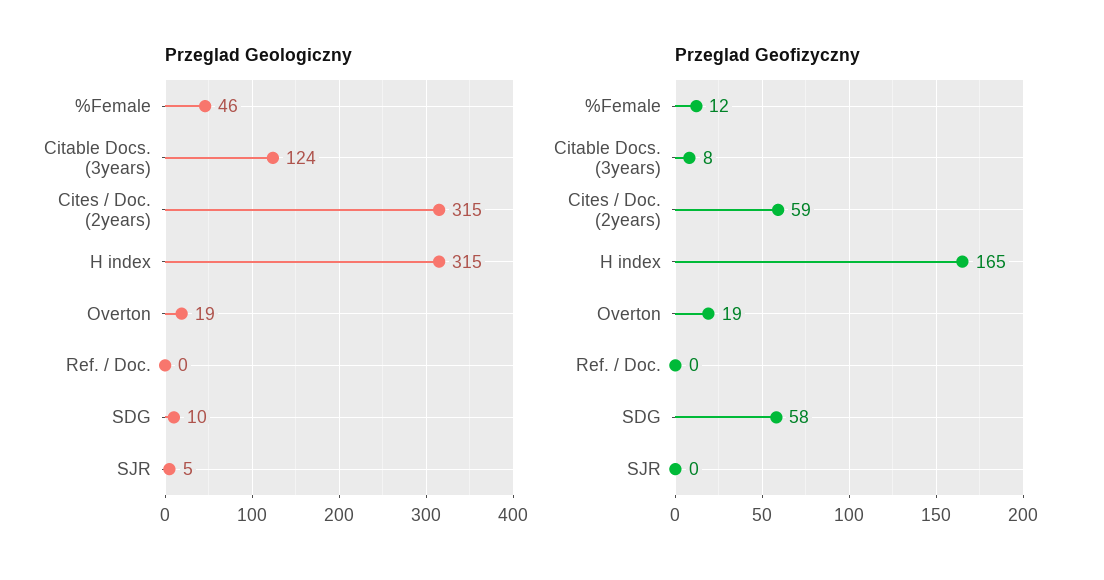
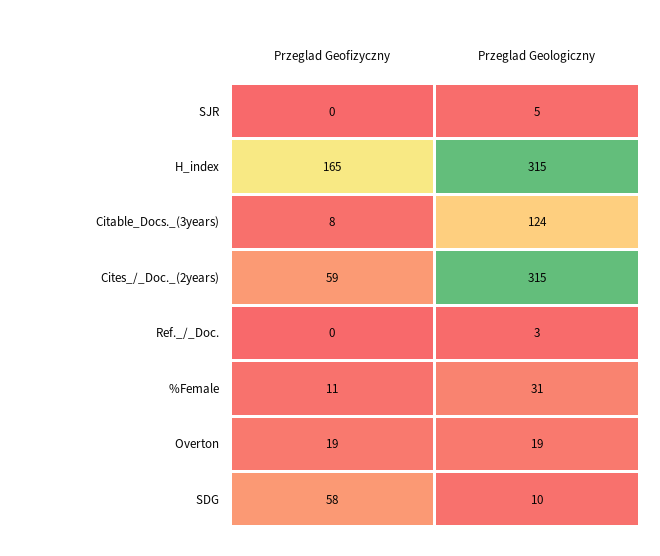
  {
    "Przeglad Geologiczny": {
-     "%Female": 46,
+     "%Female": 31,
      "Citable Docs. (3years)": 124,
      "Cites / Doc. (2years)": 315,
      "H index": 315,
      "Overton": 19,
-     "Ref. / Doc.": 0,
+     "Ref. / Doc.": 3,
      "SDG": 10,
      "SJR": 5
    },
    "Przeglad Geofizyczny": {
-     "%Female": 12,
+     "%Female": 11,
      "Citable Docs. (3years)": 8,
      "Cites / Doc. (2years)": 59,
      "H index": 165,
      "Overton": 19,
      "Ref. / Doc.": 0,
      "SDG": 58,
      "SJR": 0
    }
  }

